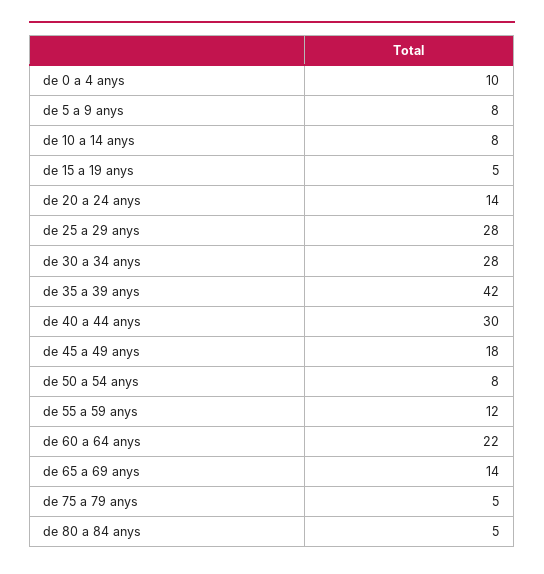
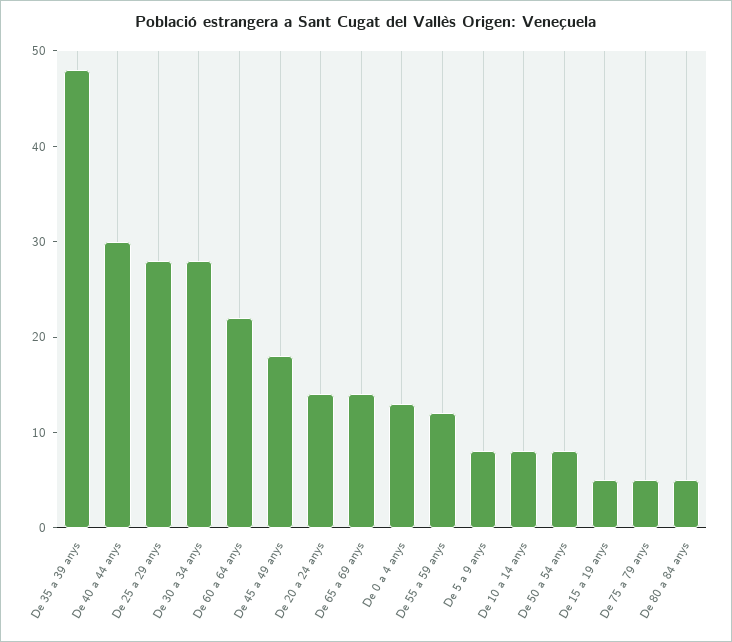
  {
-   "de 0 a 4 anys": 10,
+   "de 0 a 4 anys": 13,
    "de 5 a 9 anys": 8,
    "de 10 a 14 anys": 8,
    "de 15 a 19 anys": 5,
    "de 20 a 24 anys": 14,
    "de 25 a 29 anys": 28,
    "de 30 a 34 anys": 28,
-   "de 35 a 39 anys": 42,
+   "de 35 a 39 anys": 48,
    "de 40 a 44 anys": 30,
    "de 45 a 49 anys": 18,
    "de 50 a 54 anys": 8,
    "de 55 a 59 anys": 12,
    "de 60 a 64 anys": 22,
    "de 65 a 69 anys": 14,
    "de 75 a 79 anys": 5,
    "de 80 a 84 anys": 5
  }

